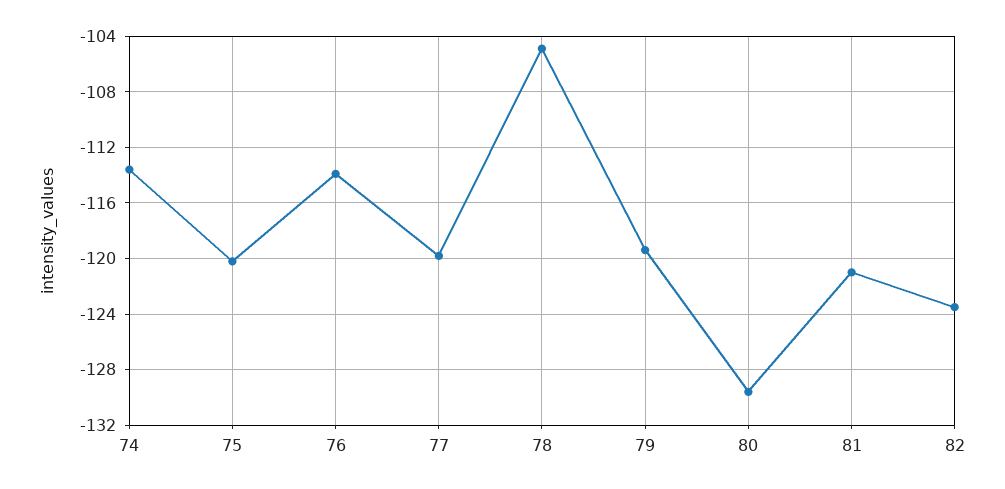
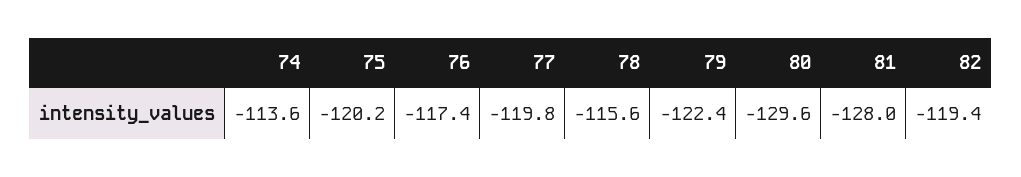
  {
    "74": -113.6,
    "75": -120.2,
-   "76": -114,
+   "76": -117.4,
    "77": -119.8,
-   "78": -105,
+   "78": -115.6,
-   "79": -119.5,
+   "79": -122.4,
    "80": -129.6,
-   "81": -121,
+   "81": -128,
-   "82": -123.5
+   "82": -119.4
  }

